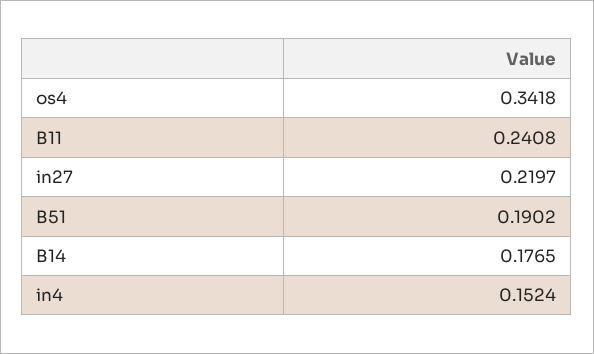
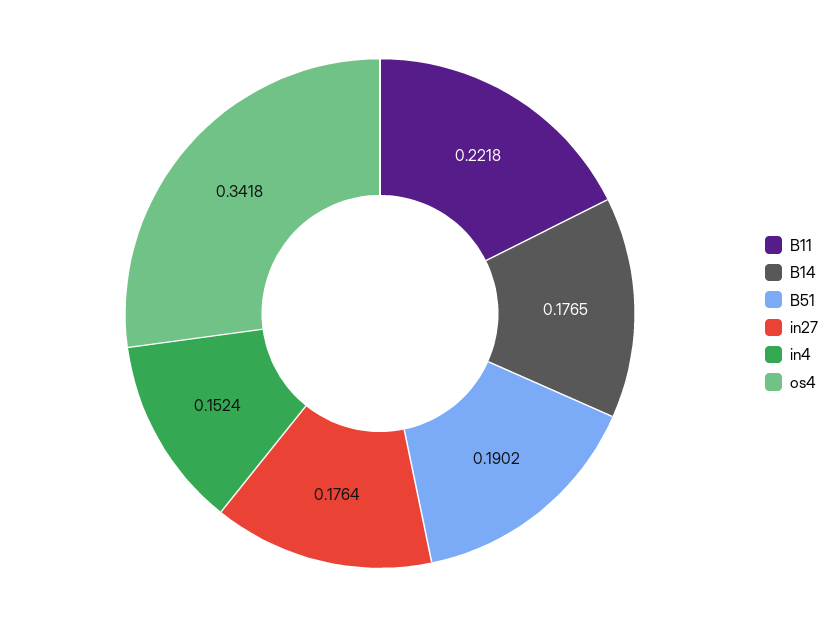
  {
    "os4": 0.3418,
-   "B11": 0.2408,
+   "B11": 0.2218,
-   "in27": 0.2197,
+   "in27": 0.1764,
    "B51": 0.1902,
    "B14": 0.1765,
    "in4": 0.1524
  }

